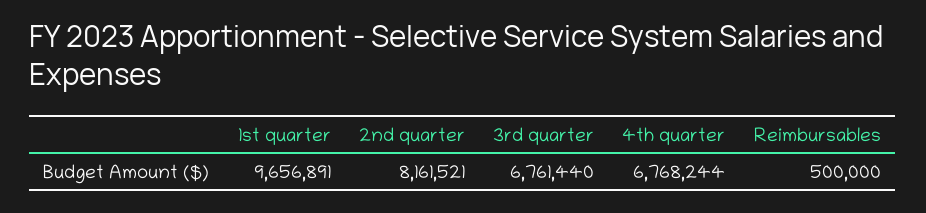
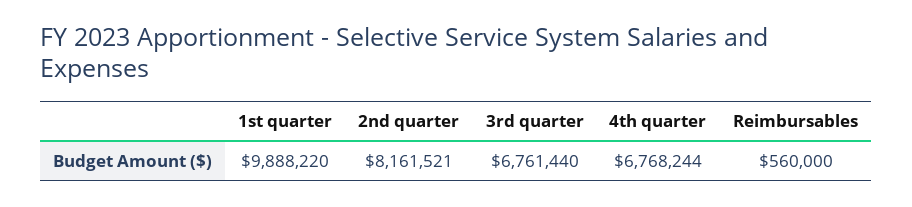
  {
-   "1st quarter": 9656891,
+   "1st quarter": 9888220,
    "2nd quarter": 8161521,
    "3rd quarter": 6761440,
    "4th quarter": 6768244,
-   "Reimbursables": 500000
+   "Reimbursables": 560000
  }

